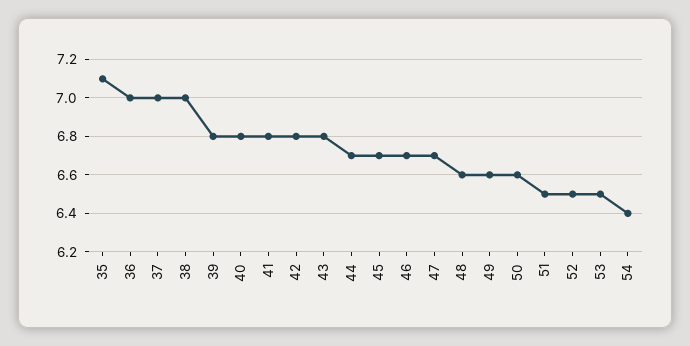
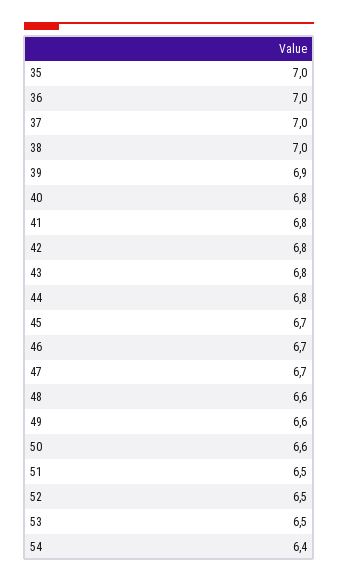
  {
-   "35": 7.1,
+   "35": 7,
    "36": 7,
    "37": 7,
    "38": 7,
-   "39": 6.8,
+   "39": 6.9,
    "40": 6.8,
    "41": 6.8,
    "42": 6.8,
    "43": 6.8,
-   "44": 6.7,
+   "44": 6.8,
    "45": 6.7,
    "46": 6.7,
    "47": 6.7,
    "48": 6.6,
    "49": 6.6,
    "50": 6.6,
    "51": 6.5,
    "52": 6.5,
    "53": 6.5,
    "54": 6.4
  }

